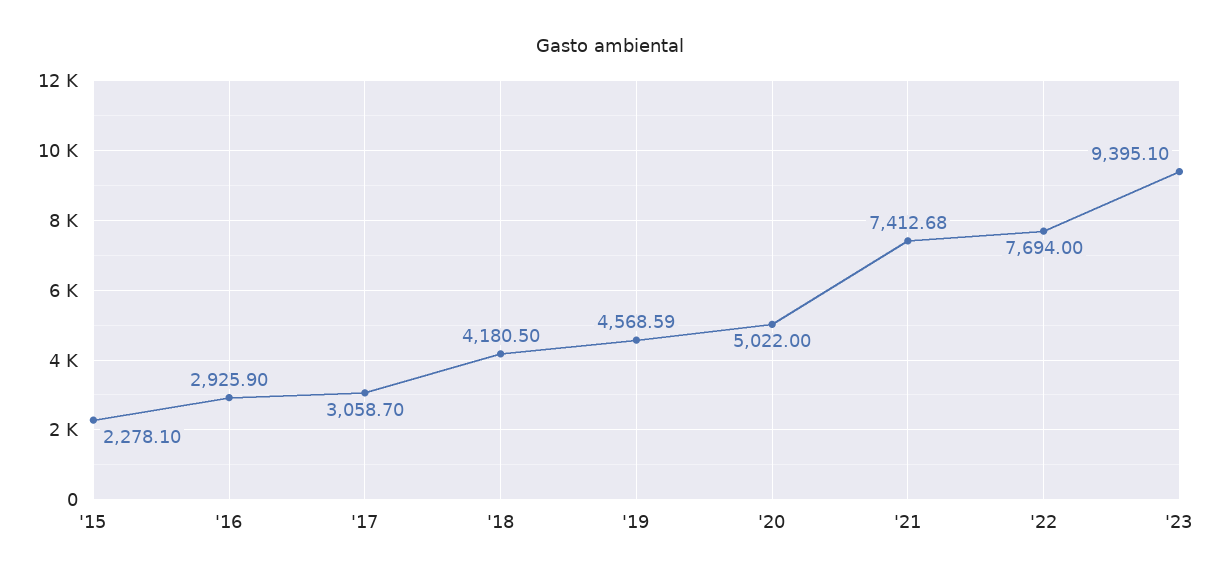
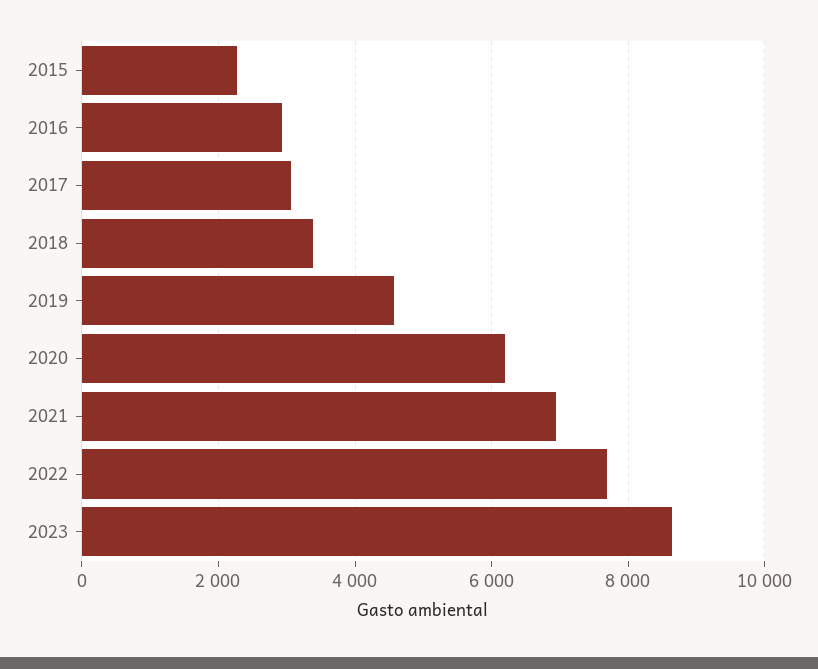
  {
    "'15": 2278.1,
    "'16": 2925.9,
    "'17": 3058.7,
-   "'18": 4180.5,
+   "'18": 3400,
    "'19": 4568.59,
-   "'20": 5022,
+   "'20": 6200,
-   "'21": 7412.68,
+   "'21": 7000,
    "'22": 7694,
-   "'23": 9395.1
+   "'23": 8600
  }

